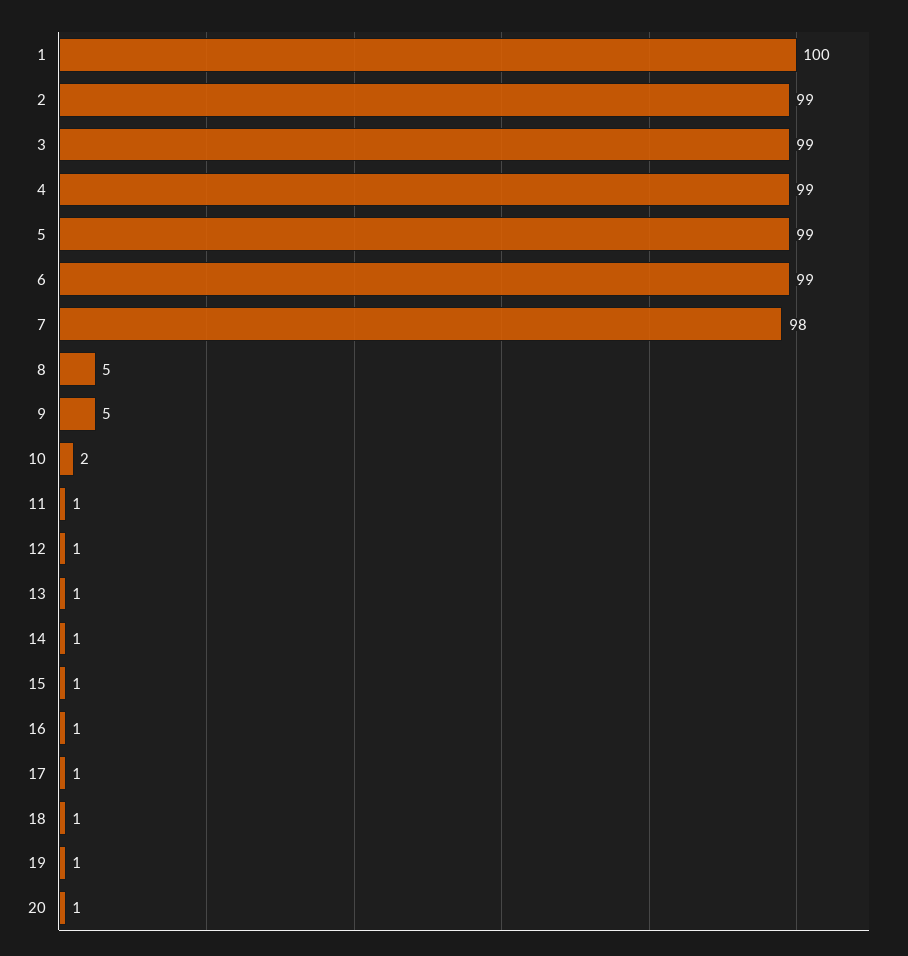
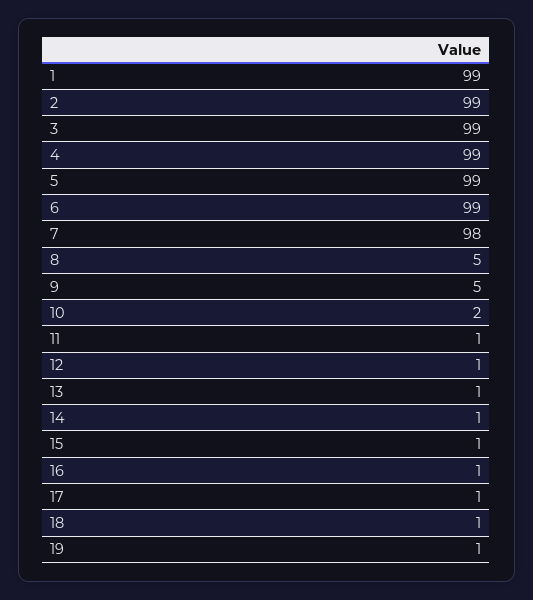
  {
-   "1": 100,
+   "1": 99,
    "2": 99,
    "3": 99,
    "4": 99,
    "5": 99,
    "6": 99,
    "7": 98,
    "8": 5,
    "9": 5,
    "10": 2,
    "11": 1,
    "12": 1,
    "13": 1,
    "14": 1,
    "15": 1,
    "16": 1,
    "17": 1,
    "18": 1,
-   "19": 1,
+   "19": 1
-   "20": 1
  }

